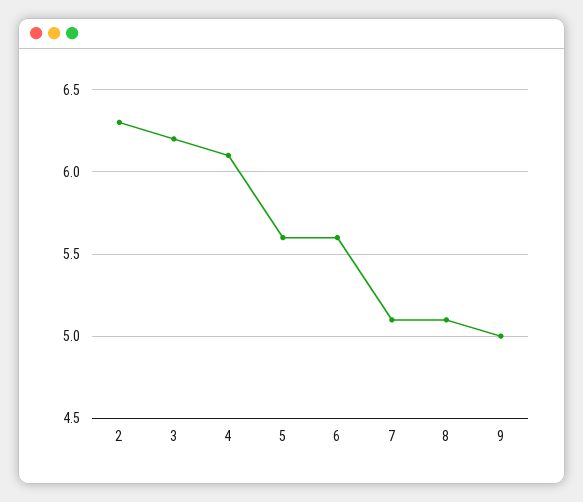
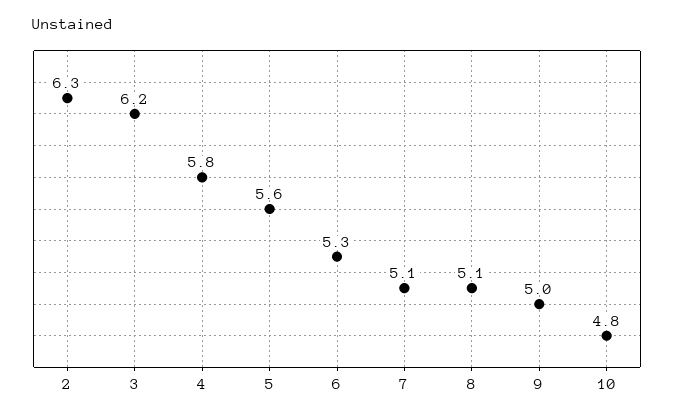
  {
    "2": 6.3,
    "3": 6.2,
-   "4": 6.1,
+   "4": 5.8,
    "5": 5.6,
-   "6": 5.6,
+   "6": 5.3,
    "7": 5.1,
    "8": 5.1,
-   "9": 5
+   "9": 5,
+   "10": 4.8
  }

